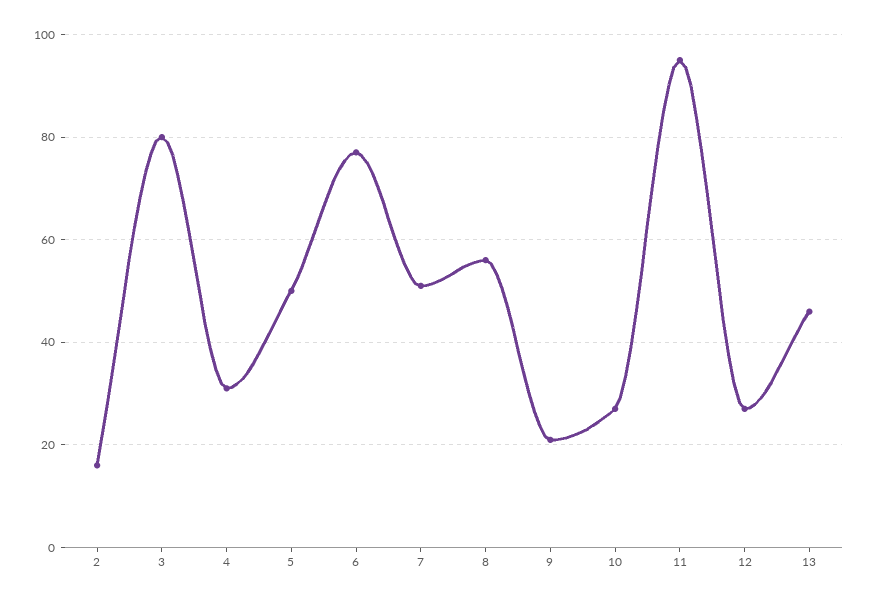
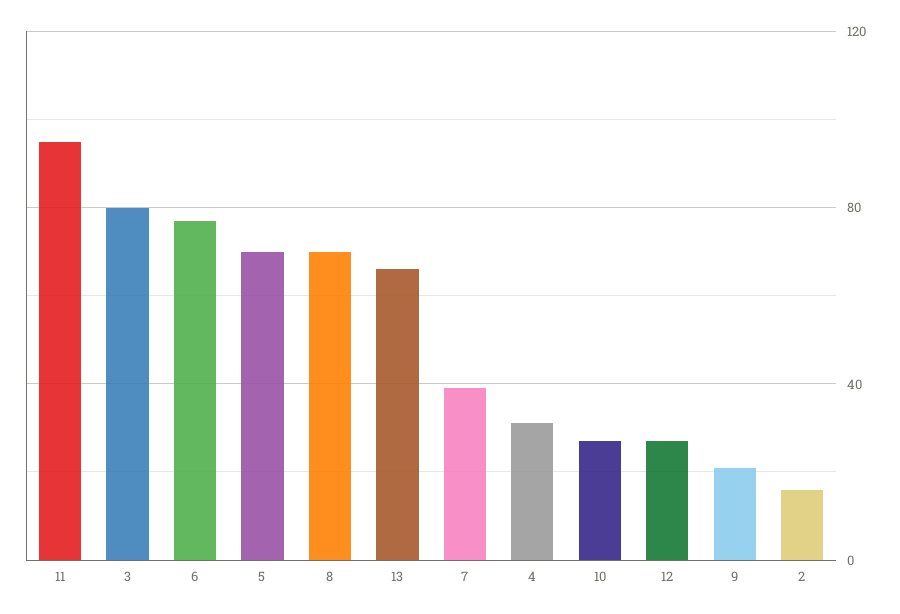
  {
    "2": 15,
    "3": 80,
    "4": 30,
-   "5": 50,
+   "5": 70,
    "6": 75,
-   "7": 50,
+   "7": 40,
-   "8": 55,
+   "8": 70,
    "9": 20,
    "10": 25,
    "11": 95,
    "12": 25,
-   "13": 45
+   "13": 65
  }

